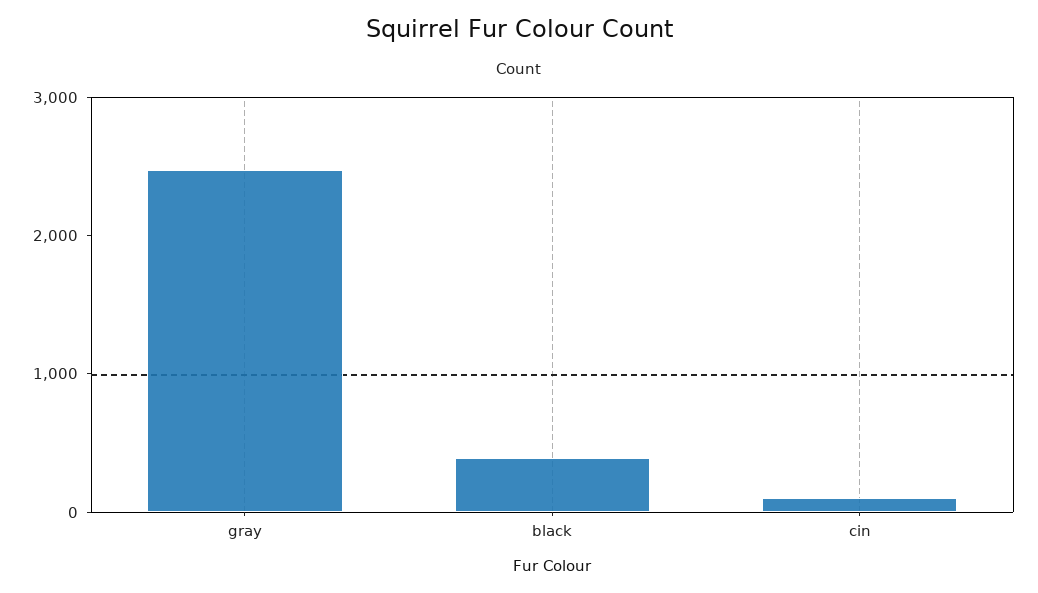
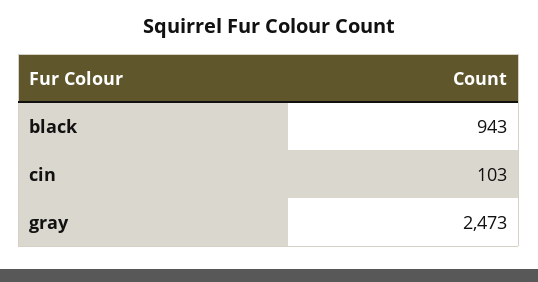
  {
    "gray": 2473,
-   "black": 400,
+   "black": 943,
    "cin": 103
  }

